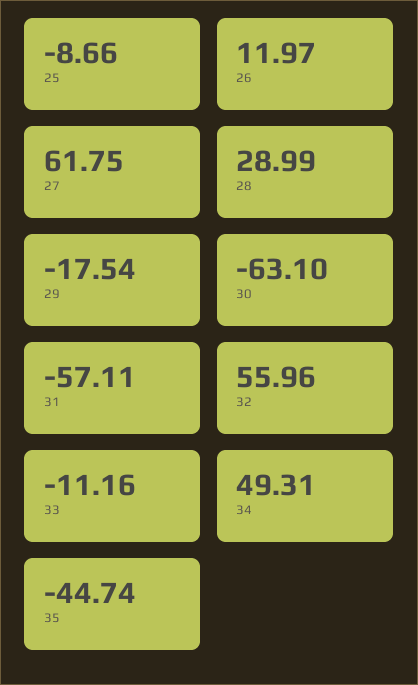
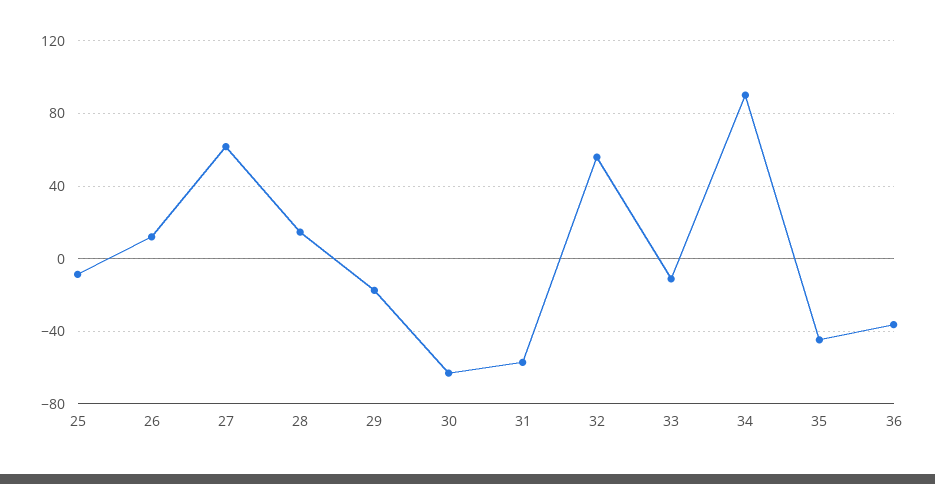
  {
    "25": -8.66,
    "26": 11.97,
    "27": 61.75,
-   "28": 28.99,
+   "28": 15,
    "29": -17.54,
    "30": -63.1,
    "31": -57.11,
    "32": 55.96,
    "33": -11.16,
-   "34": 49.31,
+   "34": 90,
-   "35": -44.74
+   "35": -44.74,
+   "36": -35
  }

